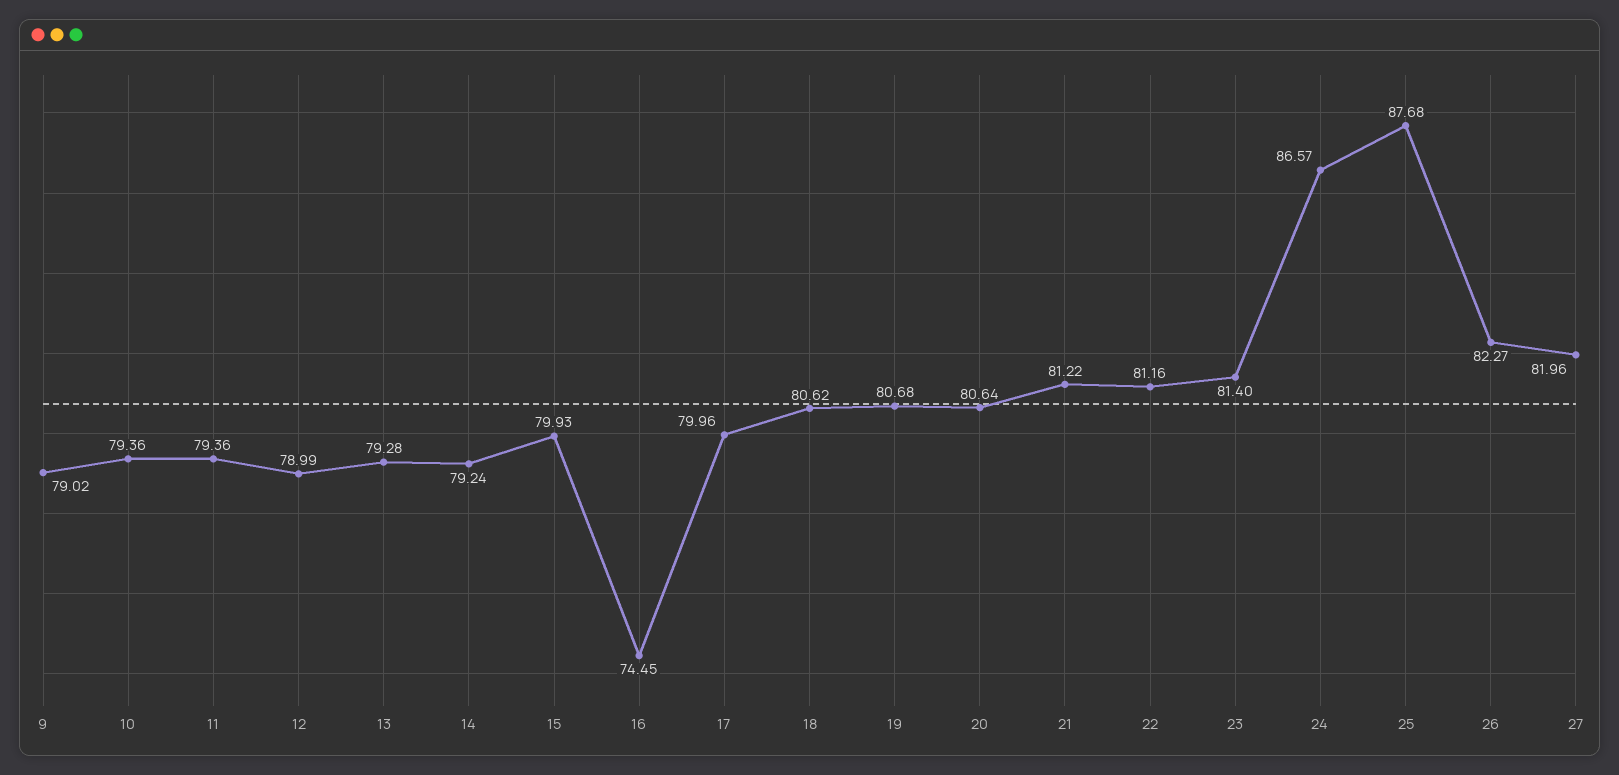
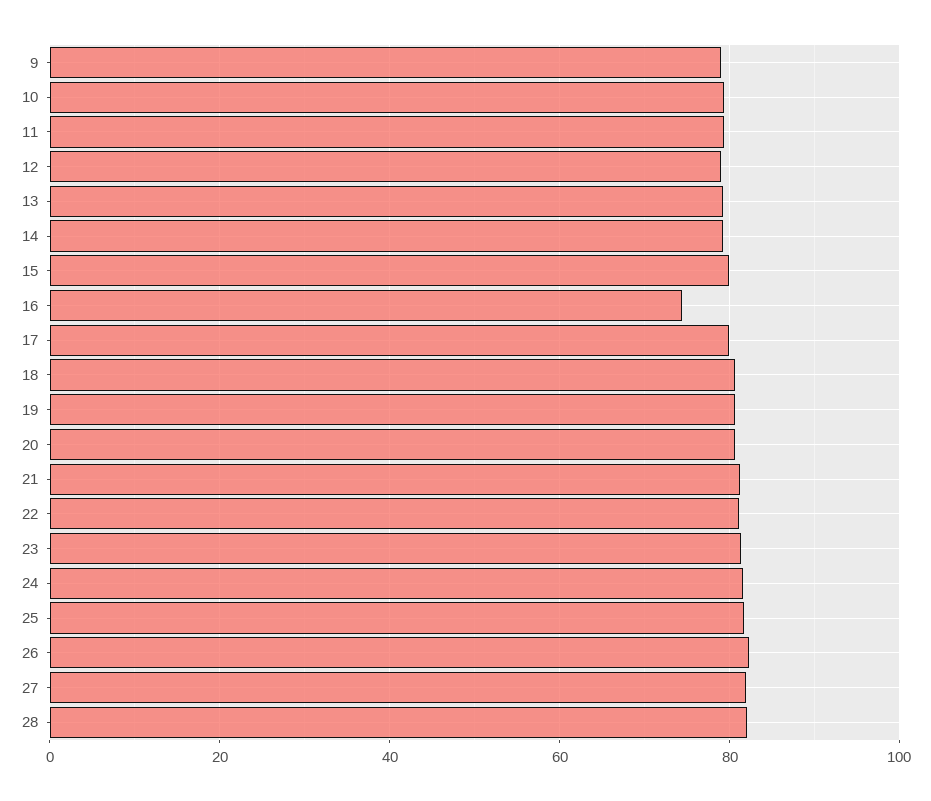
  {
    "9": 79.02,
    "10": 79.36,
    "11": 79.36,
    "12": 78.99,
    "13": 79.28,
    "14": 79.24,
    "15": 79.93,
    "16": 74.45,
    "17": 79.96,
    "18": 80.62,
    "19": 80.68,
    "20": 80.64,
    "21": 81.22,
    "22": 81.16,
    "23": 81.4,
-   "24": 86.57,
+   "24": 82,
-   "25": 87.68,
+   "25": 82,
    "26": 82.27,
-   "27": 81.96
+   "27": 81.96,
+   "28": 82
  }

